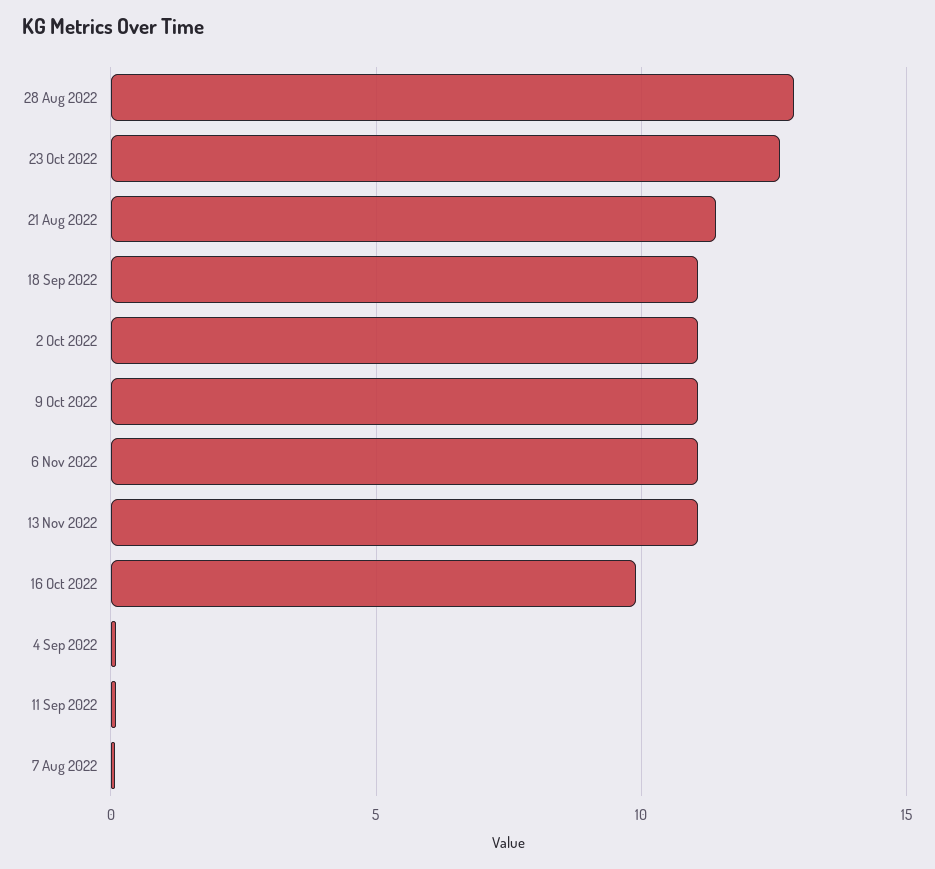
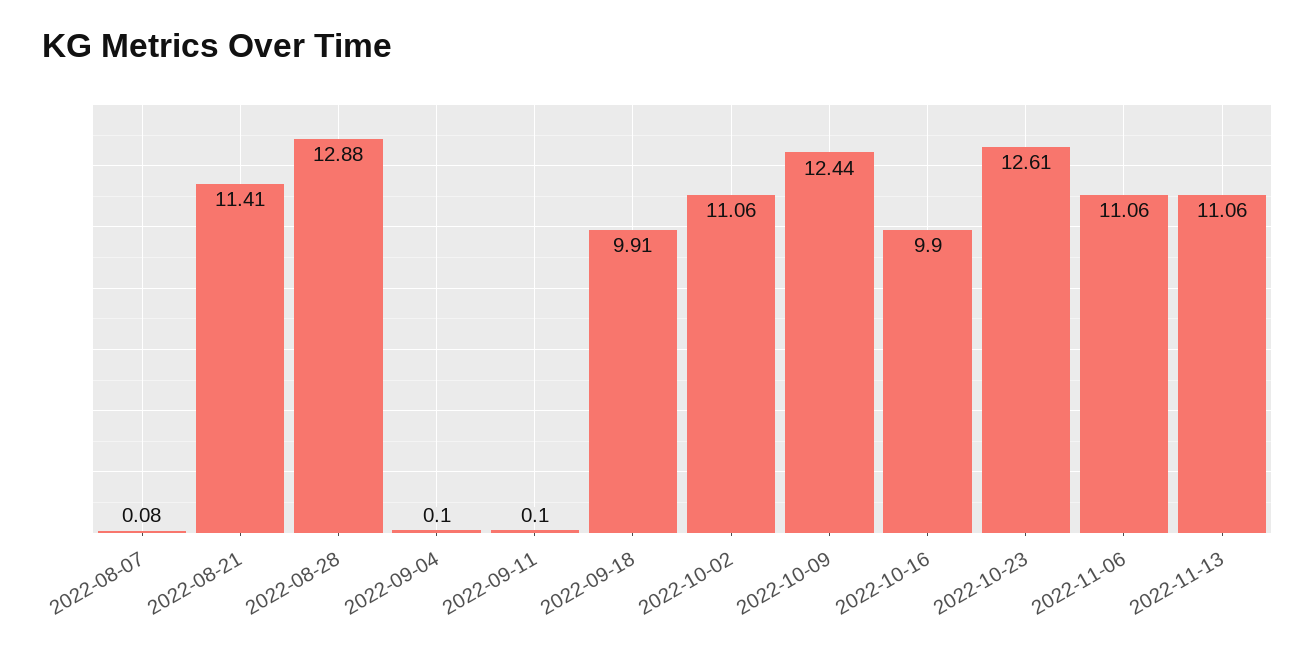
  {
    "28 Aug 2022": 12.88,
    "23 Oct 2022": 12.61,
    "21 Aug 2022": 11.41,
-   "18 Sep 2022": 11,
+   "18 Sep 2022": 9.91,
    "2 Oct 2022": 11.06,
-   "9 Oct 2022": 11,
+   "9 Oct 2022": 12.44,
    "6 Nov 2022": 11.06,
    "13 Nov 2022": 11.06,
    "16 Oct 2022": 9.9,
    "4 Sep 2022": 0.1,
    "11 Sep 2022": 0.1,
    "7 Aug 2022": 0.08
  }

